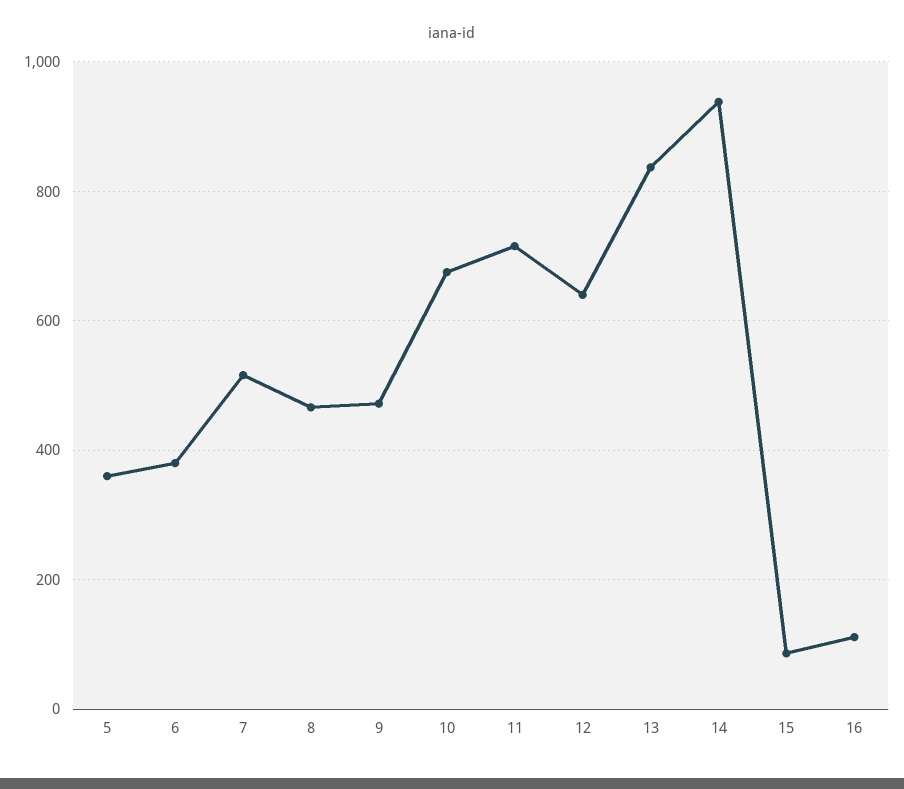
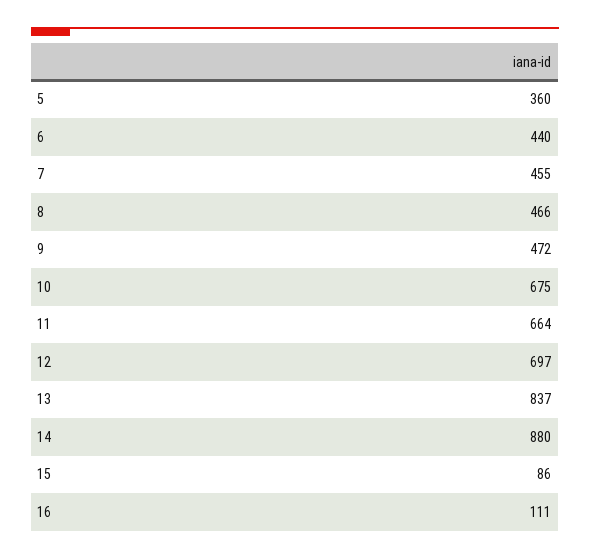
  {
    "5": 360,
-   "6": 380,
+   "6": 440,
-   "7": 520,
+   "7": 455,
    "8": 466,
    "9": 472,
    "10": 675,
-   "11": 720,
+   "11": 664,
-   "12": 640,
+   "12": 697,
    "13": 837,
-   "14": 940,
+   "14": 880,
    "15": 86,
    "16": 111
  }

